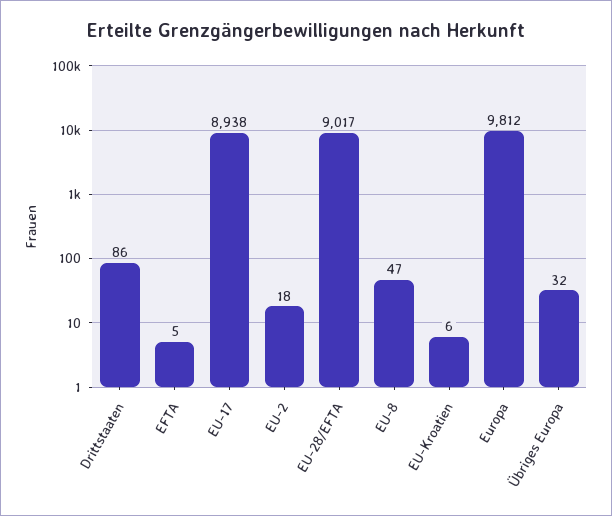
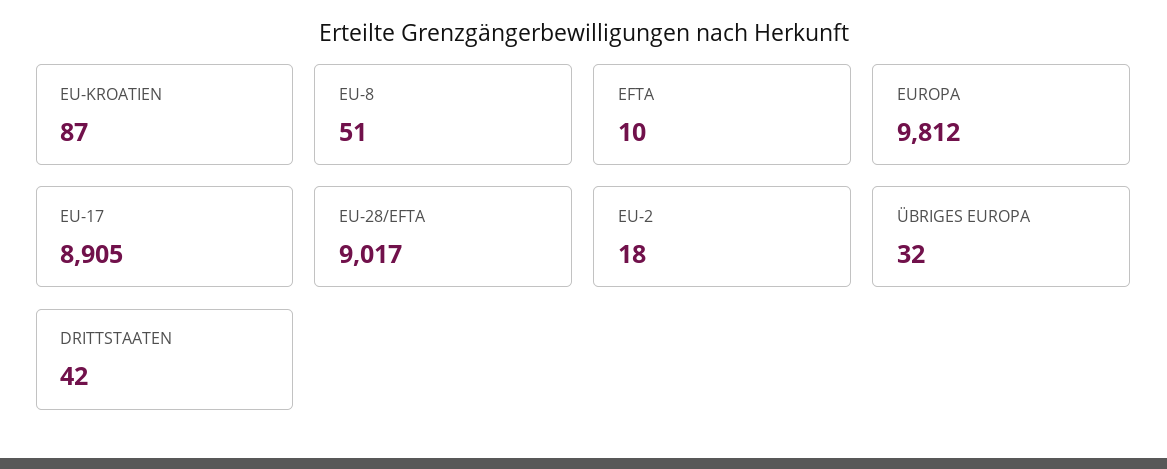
  {
-   "Drittstaaten": 86,
+   "Drittstaaten": 42,
-   "EFTA": 5,
+   "EFTA": 10,
-   "EU-17": 8938,
+   "EU-17": 8905,
    "EU-2": 18,
    "EU-28/EFTA": 9017,
-   "EU-8": 47,
+   "EU-8": 51,
-   "EU-Kroatien": 6,
+   "EU-Kroatien": 87,
    "Europa": 9812,
    "Übriges Europa": 32
  }

